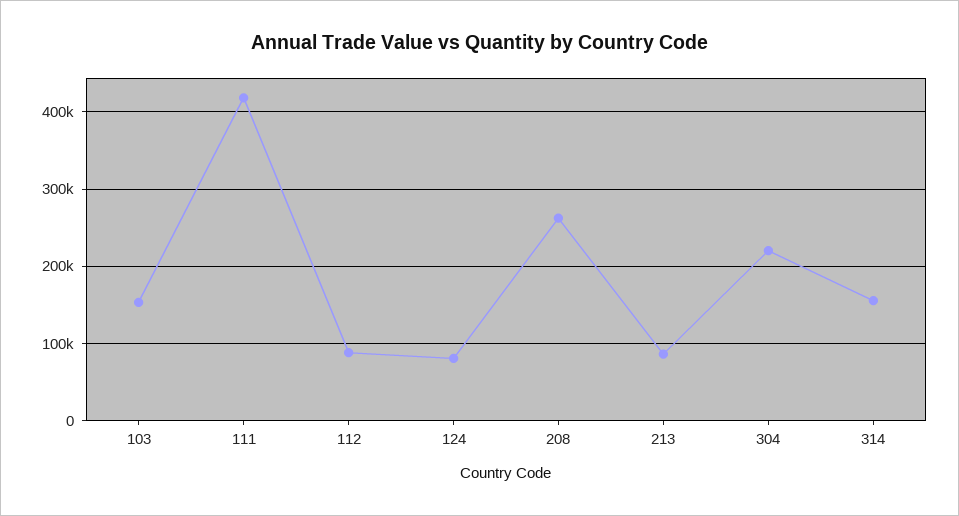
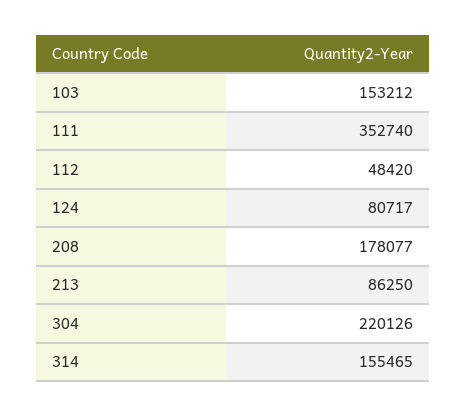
  {
    "103": 153212,
-   "111": 420000,
+   "111": 352740,
-   "112": 90000,
+   "112": 48420,
    "124": 80717,
-   "208": 260000,
+   "208": 178077,
    "213": 86250,
    "304": 220126,
    "314": 155465
  }

